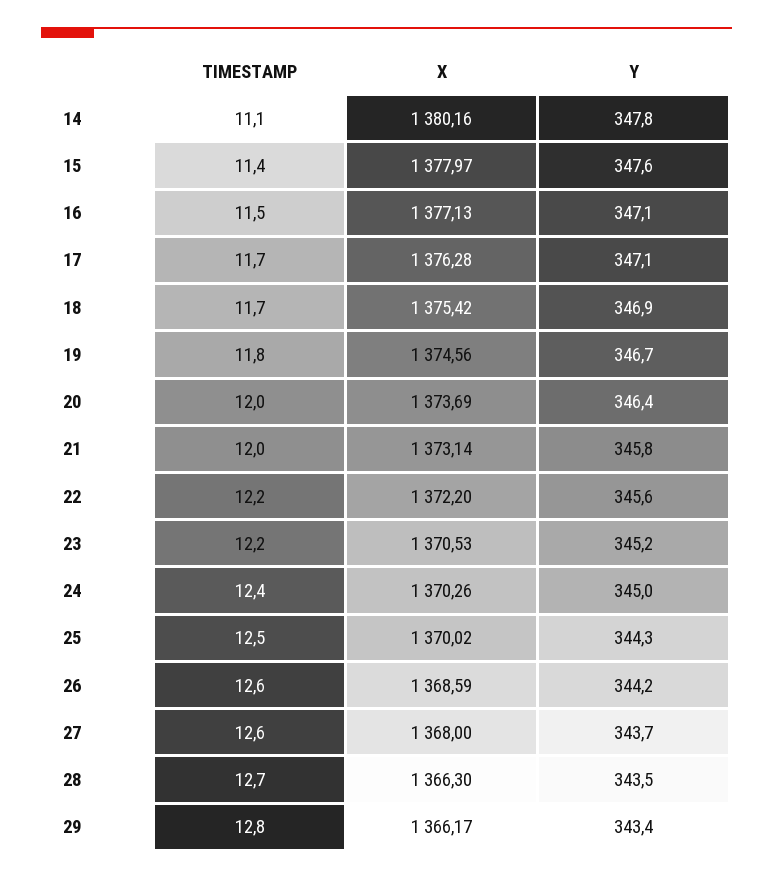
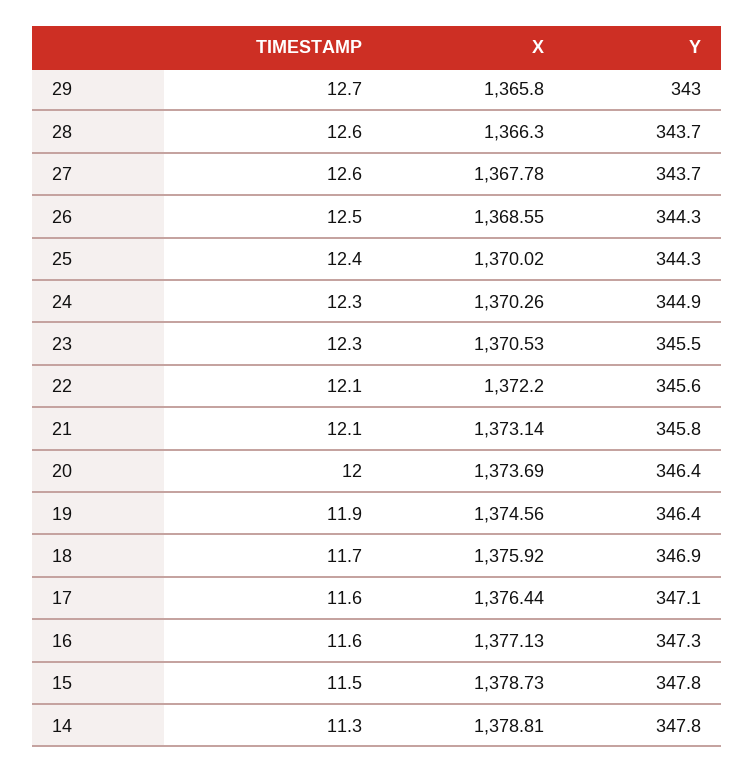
  {
    "TIMESTAMP": {
-     "14": 11.1,
+     "14": 11.3,
-     "15": 11.4,
+     "15": 11.5,
-     "16": 11.5,
+     "16": 11.6,
-     "17": 11.7,
+     "17": 11.6,
      "18": 11.7,
-     "19": 11.8,
+     "19": 11.9,
      "20": 12,
-     "21": 12,
+     "21": 12.1,
-     "22": 12.2,
+     "22": 12.1,
-     "23": 12.2,
+     "23": 12.3,
-     "24": 12.4,
+     "24": 12.3,
-     "25": 12.5,
+     "25": 12.4,
-     "26": 12.6,
+     "26": 12.5,
      "27": 12.6,
-     "28": 12.7,
+     "28": 12.6,
-     "29": 12.8
+     "29": 12.7
    },
    "X": {
-     "14": 1380.16,
+     "14": 1378.81,
-     "15": 1377.97,
+     "15": 1378.73,
      "16": 1377.13,
-     "17": 1376.28,
+     "17": 1376.44,
-     "18": 1375.42,
+     "18": 1375.92,
      "19": 1374.56,
      "20": 1373.69,
      "21": 1373.14,
      "22": 1372.2,
      "23": 1370.53,
      "24": 1370.26,
      "25": 1370.02,
-     "26": 1368.59,
+     "26": 1368.55,
-     "27": 1368,
+     "27": 1367.78,
      "28": 1366.3,
-     "29": 1366.17
+     "29": 1365.8
    },
    "Y": {
      "14": 347.8,
-     "15": 347.6,
+     "15": 347.8,
-     "16": 347.1,
+     "16": 347.3,
      "17": 347.1,
      "18": 346.9,
-     "19": 346.7,
+     "19": 346.4,
      "20": 346.4,
      "21": 345.8,
      "22": 345.6,
-     "23": 345.2,
+     "23": 345.5,
-     "24": 345,
+     "24": 344.9,
      "25": 344.3,
-     "26": 344.2,
+     "26": 344.3,
      "27": 343.7,
-     "28": 343.5,
+     "28": 343.7,
-     "29": 343.4
+     "29": 343
    }
  }

